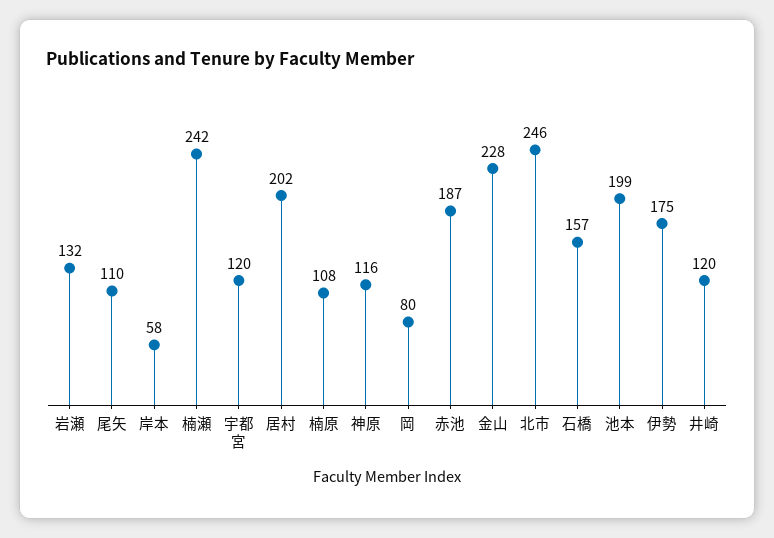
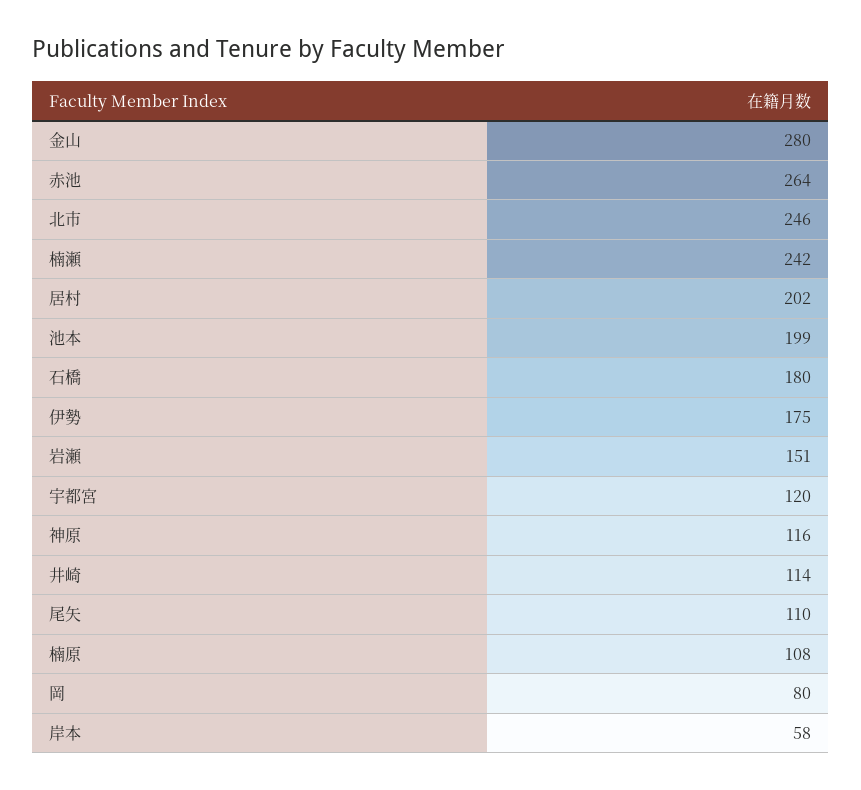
  {
-   "岩瀬": 132,
+   "岩瀬": 151,
    "尾矢": 110,
    "岸本": 58,
    "楠瀬": 242,
    "宇都宮": 120,
    "居村": 202,
    "楠原": 108,
    "神原": 116,
    "岡": 80,
-   "赤池": 187,
+   "赤池": 264,
-   "金山": 228,
+   "金山": 280,
    "北市": 246,
-   "石橋": 157,
+   "石橋": 180,
    "池本": 199,
    "伊勢": 175,
-   "井崎": 120
+   "井崎": 114
  }

